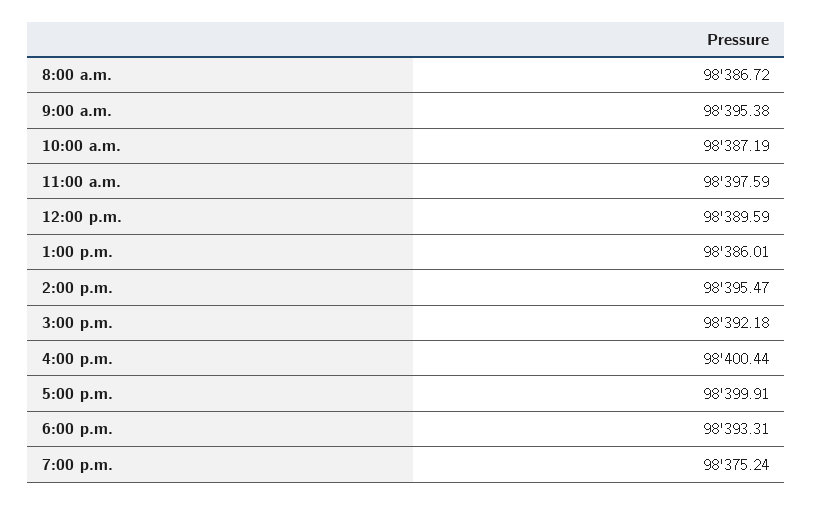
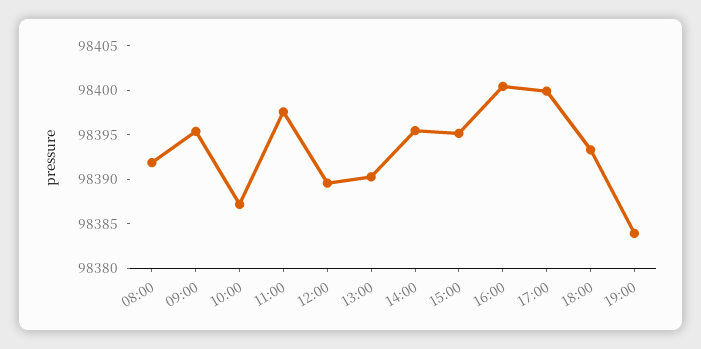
  {
-   "8:00 a.m.": 98386.72,
+   "8:00 a.m.": 98392,
    "9:00 a.m.": 98395.38,
    "10:00 a.m.": 98387.19,
    "11:00 a.m.": 98397.59,
    "12:00 p.m.": 98389.59,
-   "1:00 p.m.": 98386.01,
+   "1:00 p.m.": 98390,
    "2:00 p.m.": 98395.47,
-   "3:00 p.m.": 98392.18,
+   "3:00 p.m.": 98395,
    "4:00 p.m.": 98400.44,
    "5:00 p.m.": 98399.91,
    "6:00 p.m.": 98393.31,
-   "7:00 p.m.": 98375.24
+   "7:00 p.m.": 98384
  }

